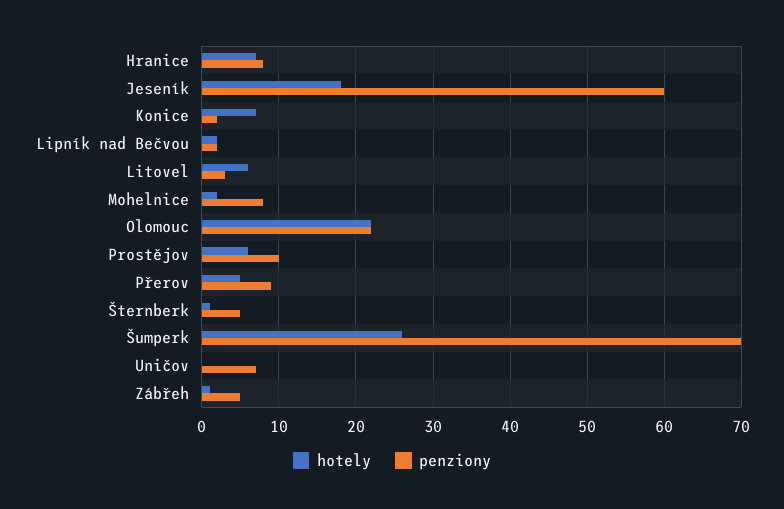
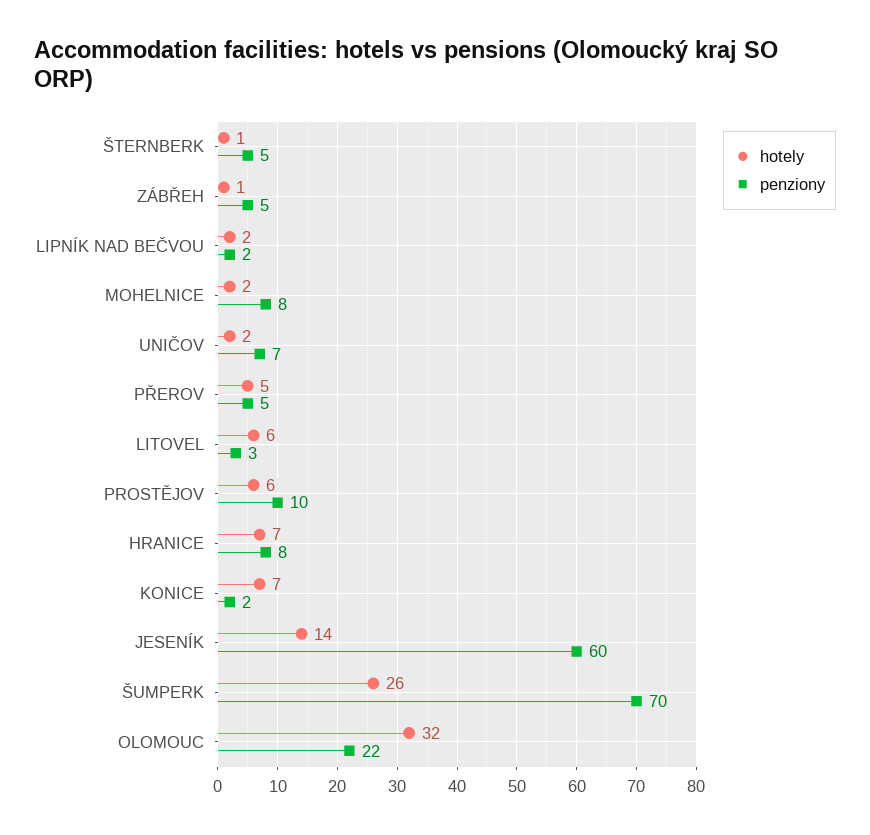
  {
    "hotely": {
      "Hranice": 7,
-     "Jeseník": 18,
+     "Jeseník": 14,
      "Konice": 7,
      "Lipník nad Bečvou": 2,
      "Litovel": 6,
      "Mohelnice": 2,
-     "Olomouc": 22,
+     "Olomouc": 32,
      "Prostějov": 6,
      "Přerov": 5,
      "Šternberk": 1,
      "Šumperk": 26,
-     "Uničov": 0,
+     "Uničov": 2,
      "Zábřeh": 1
    },
    "penziony": {
      "Hranice": 8,
      "Jeseník": 60,
      "Konice": 2,
      "Lipník nad Bečvou": 2,
      "Litovel": 3,
      "Mohelnice": 8,
      "Olomouc": 22,
      "Prostějov": 10,
-     "Přerov": 9,
+     "Přerov": 5,
      "Šternberk": 5,
      "Šumperk": 70,
      "Uničov": 7,
      "Zábřeh": 5
    }
  }

